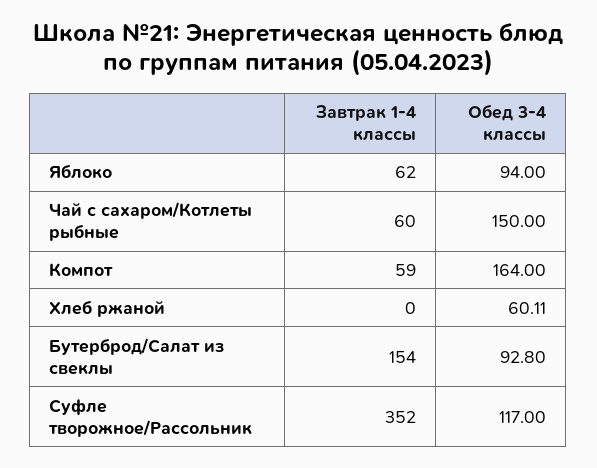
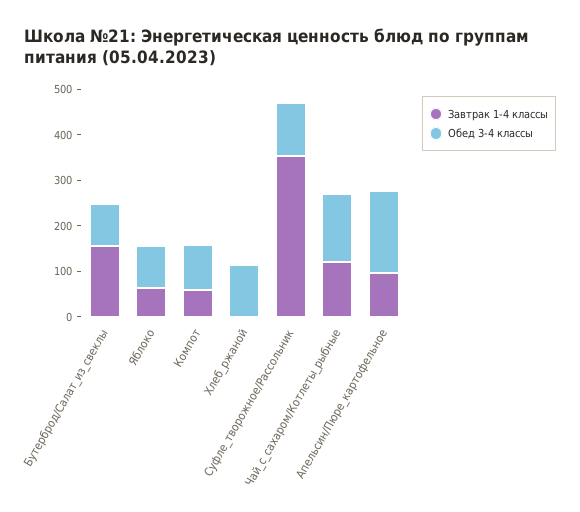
  {
    "Завтрак 1-4 классы": {
      "Яблоко": 62,
-     "Чай с сахаром/Котлеты рыбные": 60,
+     "Чай с сахаром/Котлеты рыбные": 120,
      "Компот": 59,
      "Хлеб ржаной": 0,
      "Бутерброд/Салат из свеклы": 154,
-     "Суфле творожное/Рассольник": 352
+     "Суфле творожное/Рассольник": 352,
+     "Апельсин/Пюре_картофельное": 100
    },
    "Обед 3-4 классы": {
      "Яблоко": 94,
      "Чай с сахаром/Котлеты рыбные": 150,
-     "Компот": 164,
+     "Компот": 100,
-     "Хлеб ржаной": 60.11,
+     "Хлеб ржаной": 120,
      "Бутерброд/Салат из свеклы": 92.8,
-     "Суфле творожное/Рассольник": 117
+     "Суфле творожное/Рассольник": 117,
+     "Апельсин/Пюре_картофельное": 180
    }
  }

